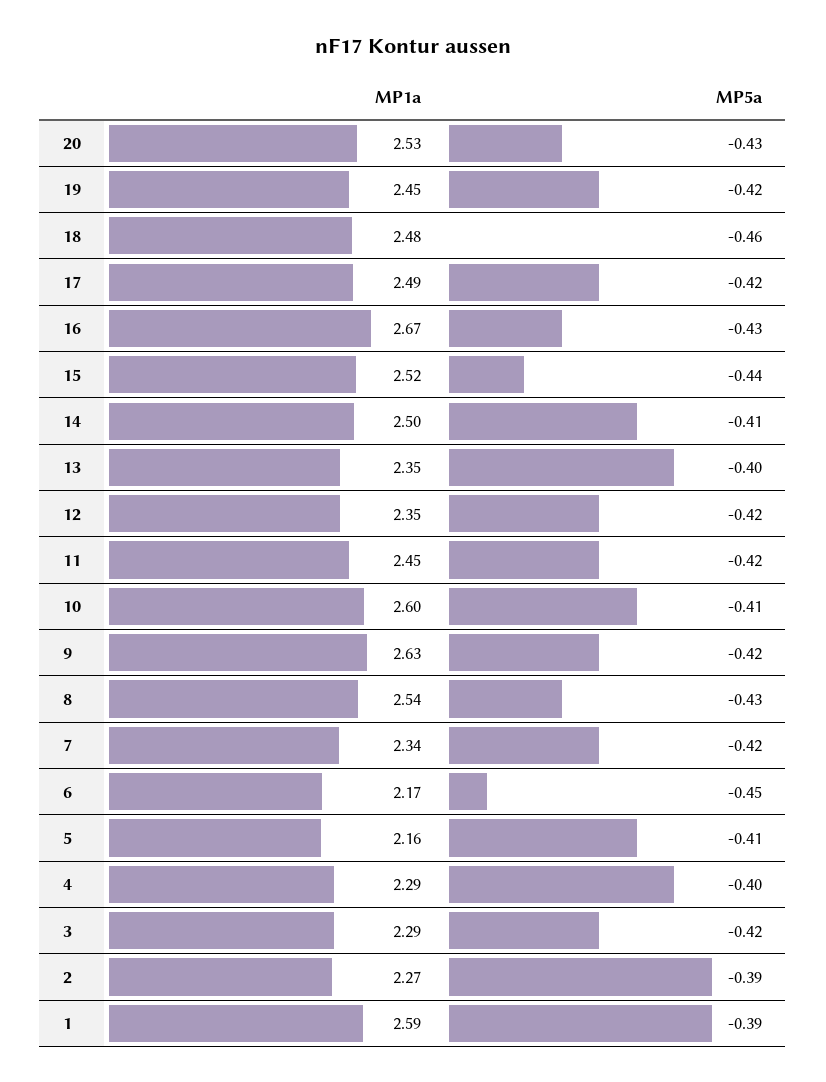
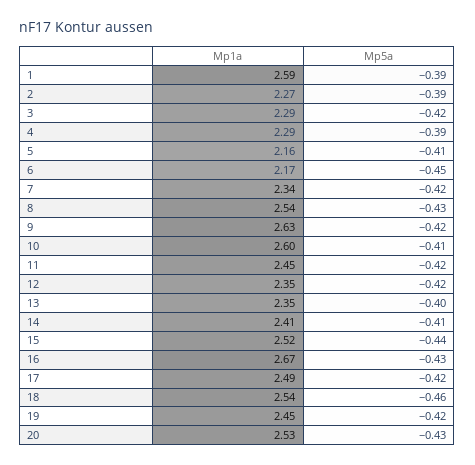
  {
    "MP1a": {
      "20": 2.53,
      "19": 2.45,
-     "18": 2.48,
+     "18": 2.54,
      "17": 2.49,
      "16": 2.67,
      "15": 2.52,
-     "14": 2.5,
+     "14": 2.41,
      "13": 2.35,
      "12": 2.35,
      "11": 2.45,
      "10": 2.6,
      "9": 2.63,
      "8": 2.54,
      "7": 2.34,
      "6": 2.17,
      "5": 2.16,
      "4": 2.29,
      "3": 2.29,
      "2": 2.27,
      "1": 2.59
    },
    "MP5a": {
      "20": -0.43,
      "19": -0.42,
      "18": -0.46,
      "17": -0.42,
      "16": -0.43,
      "15": -0.44,
      "14": -0.41,
      "13": -0.4,
      "12": -0.42,
      "11": -0.42,
      "10": -0.41,
      "9": -0.42,
      "8": -0.43,
      "7": -0.42,
      "6": -0.45,
      "5": -0.41,
-     "4": -0.4,
+     "4": -0.39,
      "3": -0.42,
      "2": -0.39,
      "1": -0.39
    }
  }

